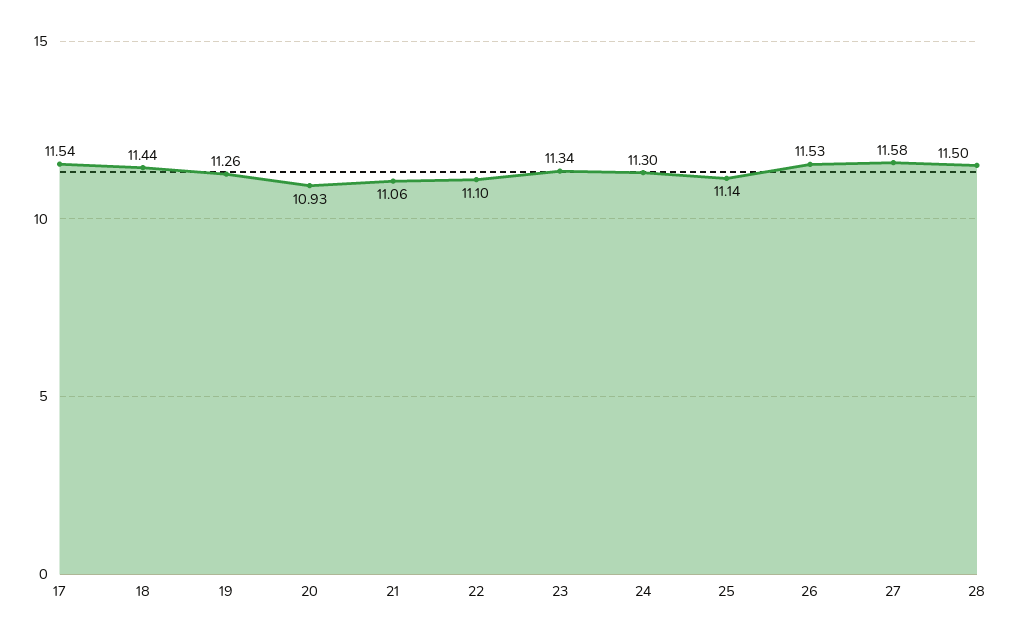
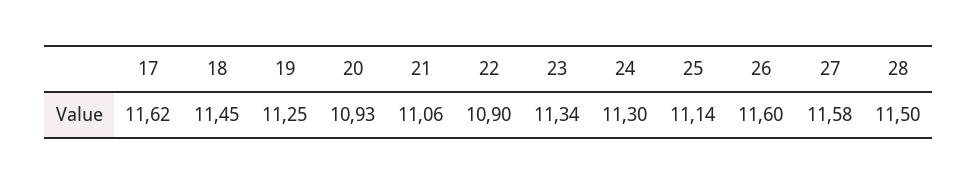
  {
-   "17": 11.54,
+   "17": 11.62,
-   "18": 11.44,
+   "18": 11.45,
-   "19": 11.26,
+   "19": 11.25,
    "20": 10.93,
    "21": 11.06,
-   "22": 11.1,
+   "22": 10.9,
    "23": 11.34,
    "24": 11.3,
    "25": 11.14,
-   "26": 11.53,
+   "26": 11.6,
    "27": 11.58,
    "28": 11.5
  }

